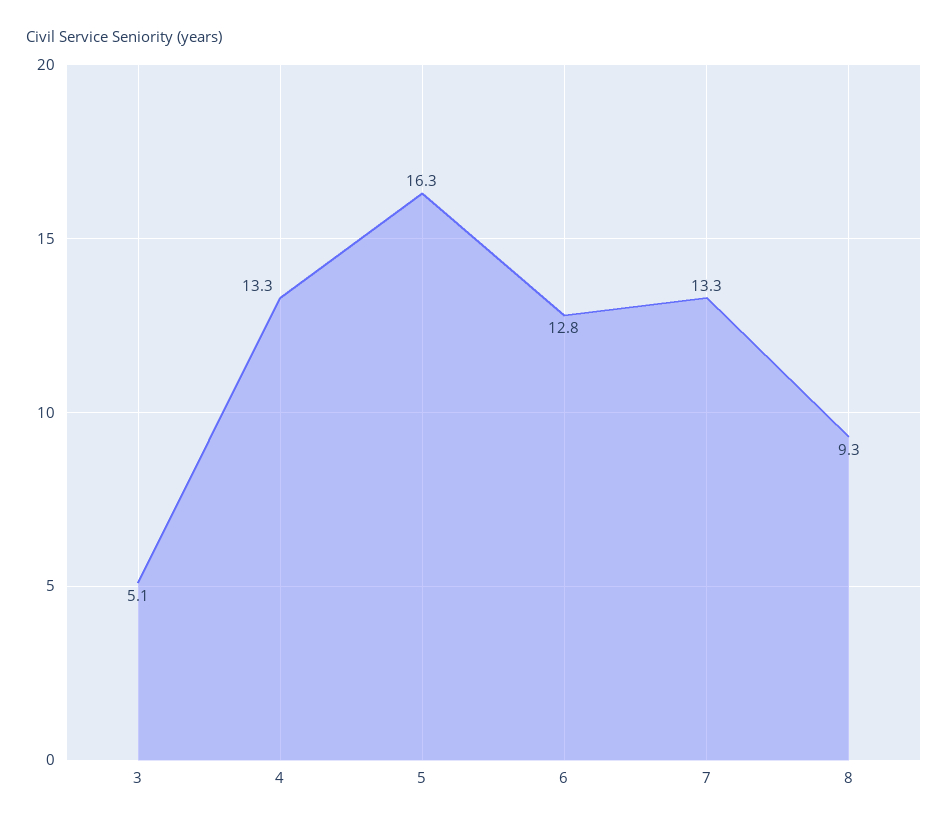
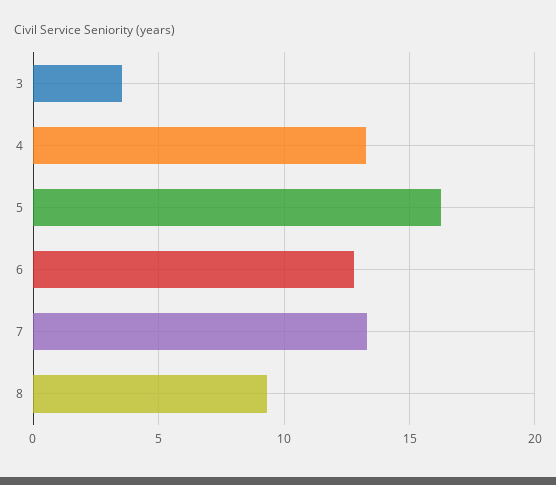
  {
-   "3": 5.1,
+   "3": 3.5,
    "4": 13.3,
    "5": 16.3,
    "6": 12.8,
    "7": 13.3,
    "8": 9.3
  }

